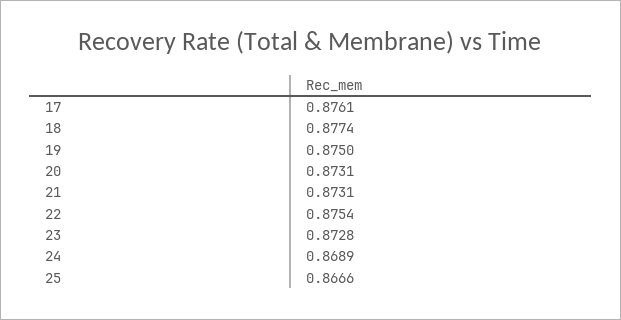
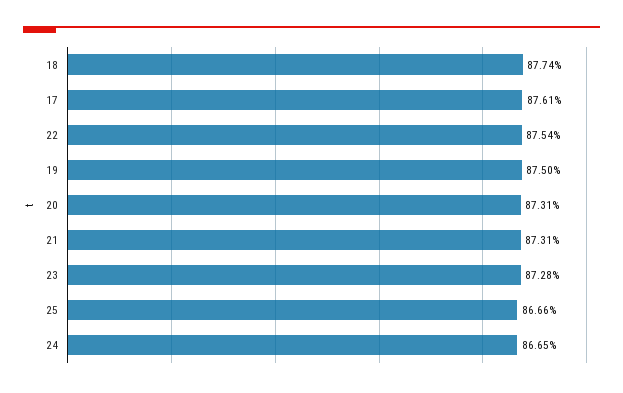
  {
    "17": 0.8761,
    "18": 0.8774,
    "19": 0.875,
    "20": 0.8731,
    "21": 0.8731,
    "22": 0.8754,
    "23": 0.8728,
-   "24": 0.8689,
+   "24": 0.8665,
    "25": 0.8666
  }

